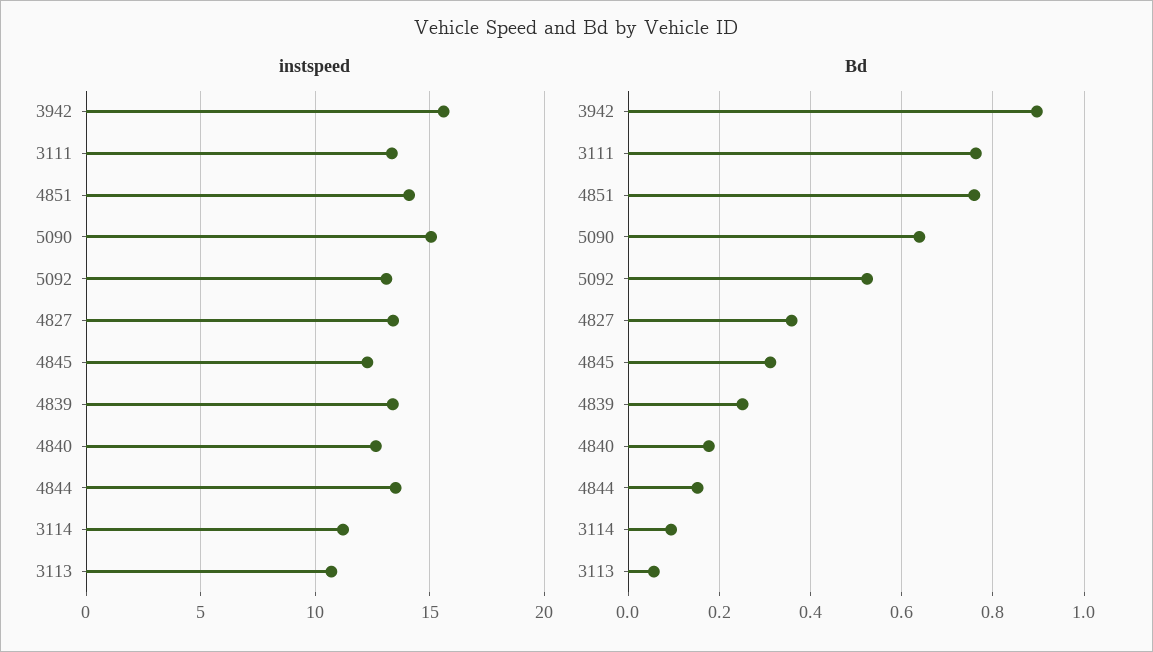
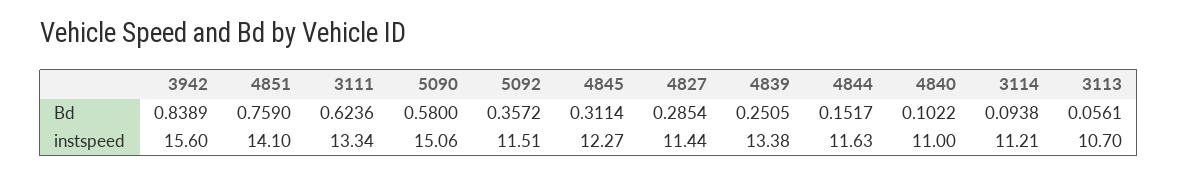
  {
    "instspeed": {
      "3942": 15.6,
      "3111": 13.34,
      "4851": 14.1,
      "5090": 15.06,
-     "5092": 13,
+     "5092": 11.51,
-     "4827": 13.5,
+     "4827": 11.44,
      "4845": 12.27,
      "4839": 13.38,
-     "4840": 12.5,
+     "4840": 11,
-     "4844": 13.5,
+     "4844": 11.63,
      "3114": 11.21,
      "3113": 10.7
    },
    "Bd": {
-     "3942": 0.9,
+     "3942": 0.8389,
-     "3111": 0.76,
+     "3111": 0.6236,
      "4851": 0.759,
-     "5090": 0.64,
+     "5090": 0.58,
-     "5092": 0.52,
+     "5092": 0.3572,
-     "4827": 0.36,
+     "4827": 0.2854,
      "4845": 0.3114,
      "4839": 0.2505,
-     "4840": 0.18,
+     "4840": 0.1022,
      "4844": 0.1517,
      "3114": 0.0938,
      "3113": 0.0561
    }
  }

